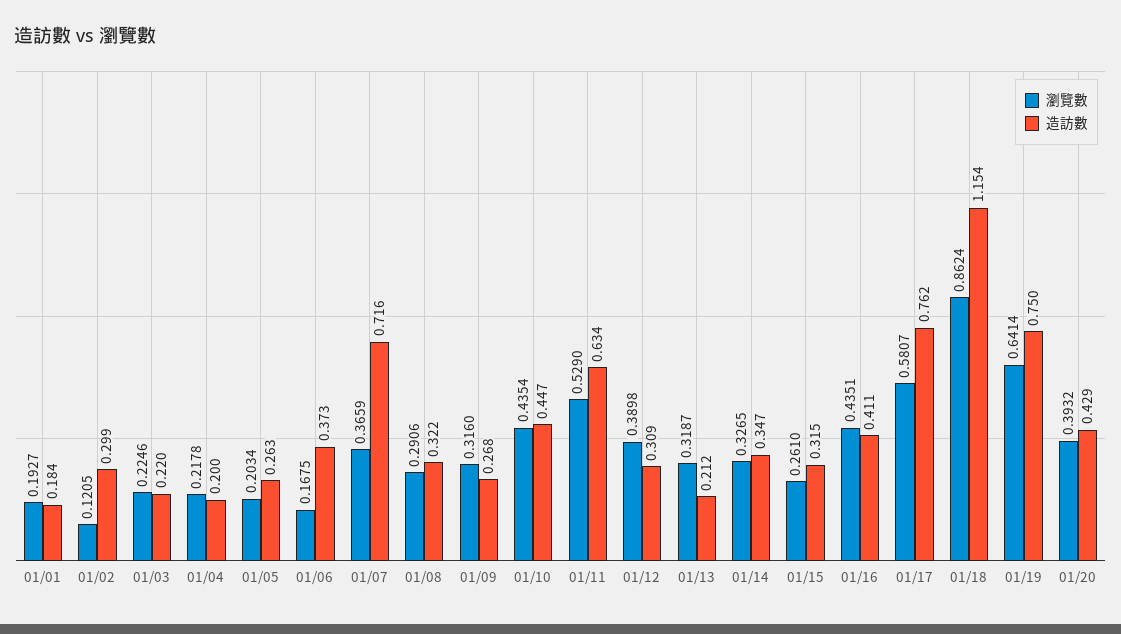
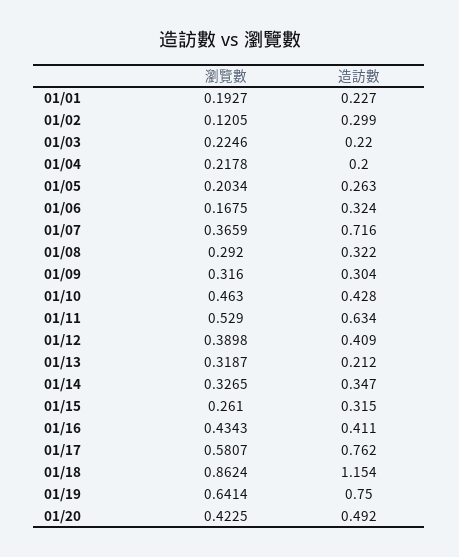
  {
    "瀏覽數": {
      "01/01": 0.1927,
      "01/02": 0.1205,
      "01/03": 0.2246,
      "01/04": 0.2178,
      "01/05": 0.2034,
      "01/06": 0.1675,
      "01/07": 0.3659,
-     "01/08": 0.2906,
+     "01/08": 0.292,
      "01/09": 0.316,
-     "01/10": 0.4354,
+     "01/10": 0.463,
      "01/11": 0.529,
      "01/12": 0.3898,
      "01/13": 0.3187,
      "01/14": 0.3265,
      "01/15": 0.261,
-     "01/16": 0.4351,
+     "01/16": 0.4343,
      "01/17": 0.5807,
      "01/18": 0.8624,
      "01/19": 0.6414,
-     "01/20": 0.3932
+     "01/20": 0.4225
    },
    "造訪數": {
-     "01/01": 0.184,
+     "01/01": 0.227,
      "01/02": 0.299,
      "01/03": 0.22,
      "01/04": 0.2,
      "01/05": 0.263,
-     "01/06": 0.373,
+     "01/06": 0.324,
      "01/07": 0.716,
      "01/08": 0.322,
-     "01/09": 0.268,
+     "01/09": 0.304,
-     "01/10": 0.447,
+     "01/10": 0.428,
      "01/11": 0.634,
-     "01/12": 0.309,
+     "01/12": 0.409,
      "01/13": 0.212,
      "01/14": 0.347,
      "01/15": 0.315,
      "01/16": 0.411,
      "01/17": 0.762,
      "01/18": 1.154,
      "01/19": 0.75,
-     "01/20": 0.429
+     "01/20": 0.492
    }
  }

